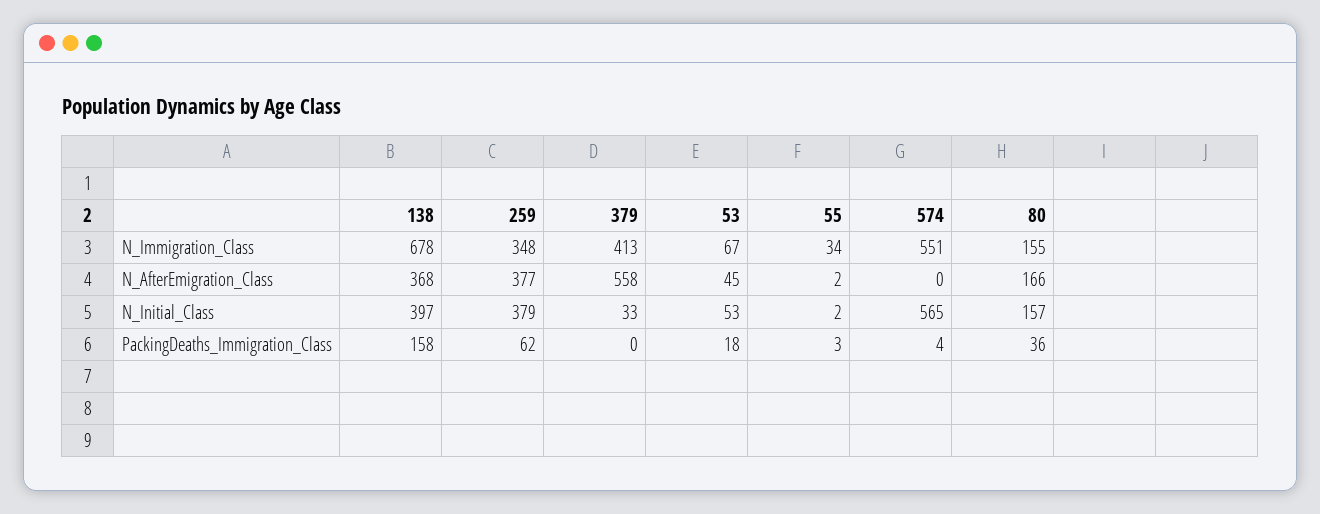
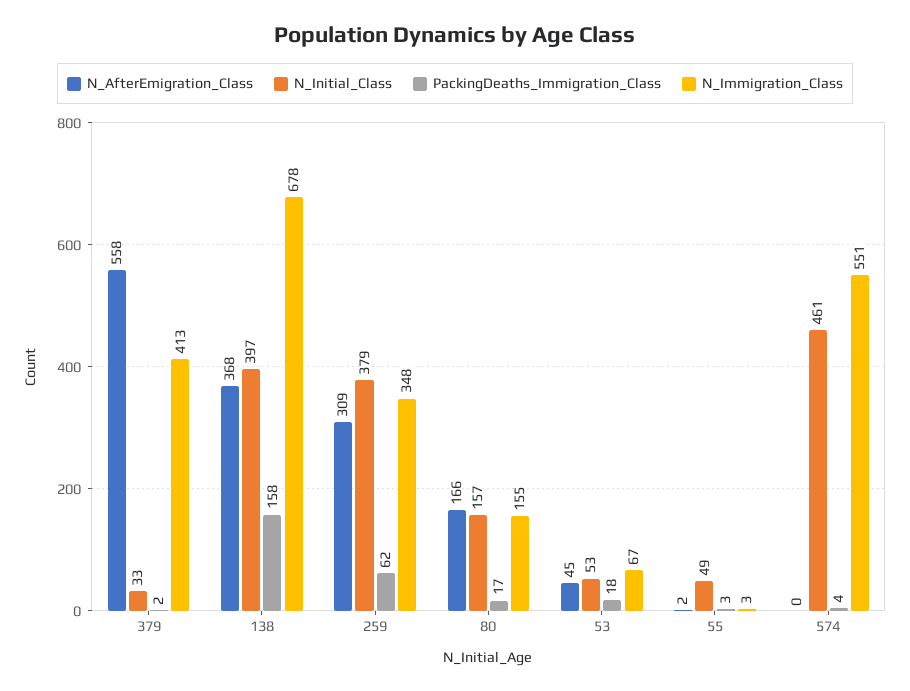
  {
    "N_Immigration_Class": {
      "138": 678,
      "259": 348,
      "379": 413,
      "53": 67,
-     "55": 34,
+     "55": 3,
      "574": 551,
      "80": 155
    },
    "N_AfterEmigration_Class": {
      "138": 368,
-     "259": 377,
+     "259": 309,
      "379": 558,
      "53": 45,
      "55": 2,
      "574": 0,
      "80": 166
    },
    "N_Initial_Class": {
      "138": 397,
      "259": 379,
      "379": 33,
      "53": 53,
-     "55": 2,
+     "55": 49,
-     "574": 565,
+     "574": 461,
      "80": 157
    },
    "PackingDeaths_Immigration_Class": {
      "138": 158,
      "259": 62,
-     "379": 0,
+     "379": 2,
      "53": 18,
      "55": 3,
      "574": 4,
-     "80": 36
+     "80": 17
    }
  }

